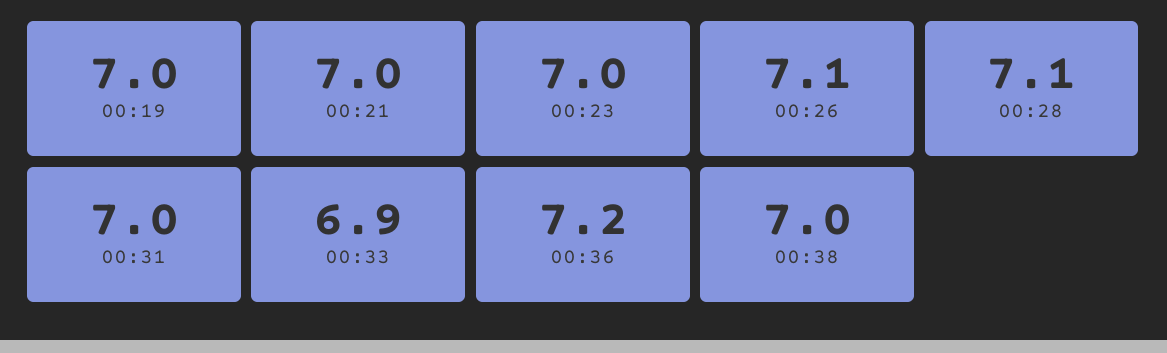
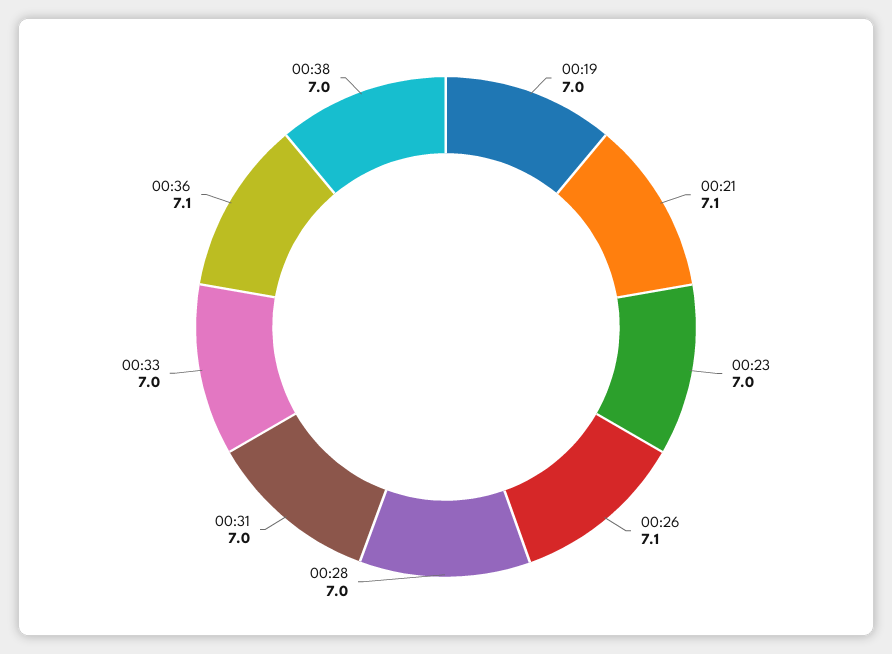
  {
    "00:19": 7,
-   "00:21": 7,
+   "00:21": 7.1,
    "00:23": 7,
    "00:26": 7.1,
-   "00:28": 7.1,
+   "00:28": 7,
    "00:31": 7,
-   "00:33": 6.9,
+   "00:33": 7,
-   "00:36": 7.2,
+   "00:36": 7.1,
    "00:38": 7
  }

